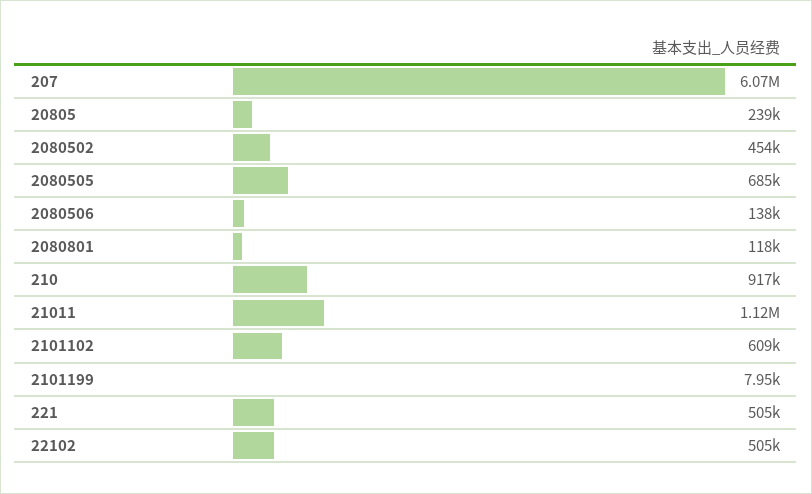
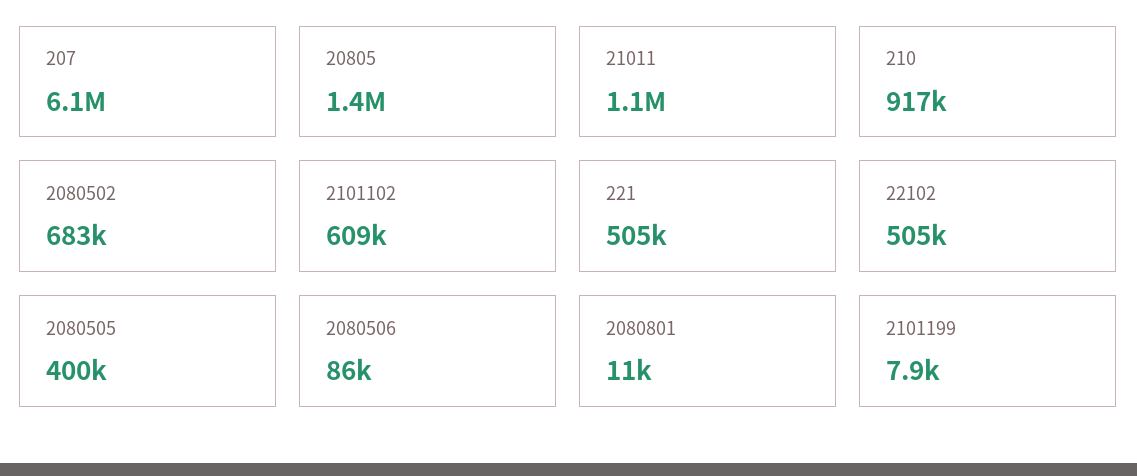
  {
    "207": 6070000,
-   "20805": 239000,
+   "20805": 1400000,
-   "2080502": 454000,
+   "2080502": 683000,
-   "2080505": 685000,
+   "2080505": 400000,
-   "2080506": 138000,
+   "2080506": 86000,
-   "2080801": 118000,
+   "2080801": 11000,
    "210": 917000,
    "21011": 1120000,
    "2101102": 609000,
    "2101199": 7950,
    "221": 505000,
    "22102": 505000
  }

